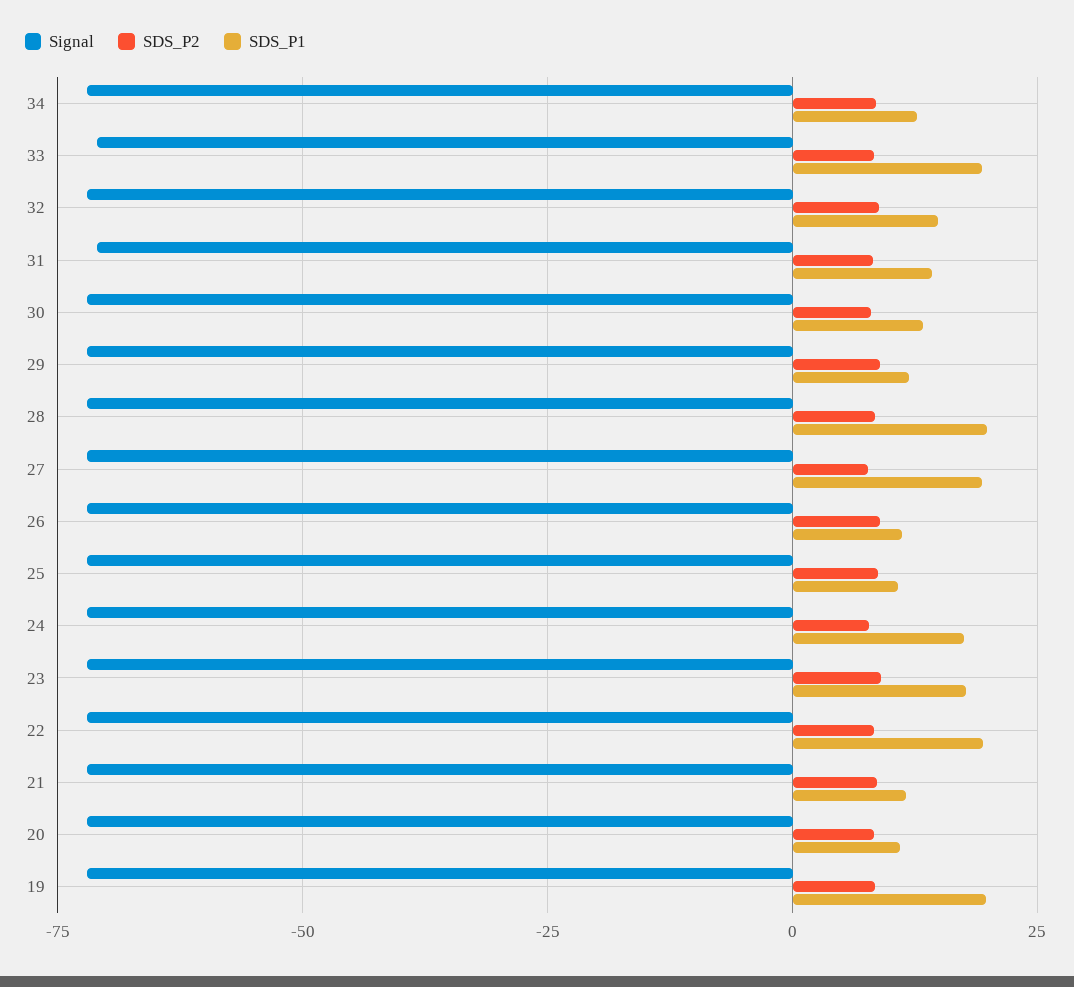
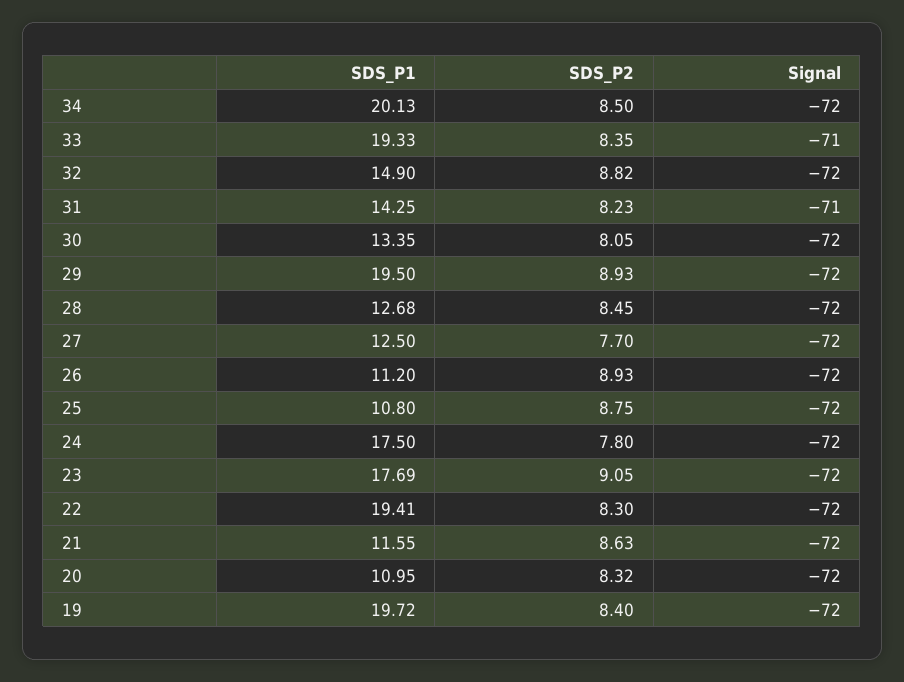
  {
    "Signal": {
      "34": -72,
      "33": -71,
      "32": -72,
      "31": -71,
      "30": -72,
      "29": -72,
      "28": -72,
      "27": -72,
      "26": -72,
      "25": -72,
      "24": -72,
      "23": -72,
      "22": -72,
      "21": -72,
      "20": -72,
      "19": -72
    },
    "SDS_P2": {
      "34": 8.5,
      "33": 8.35,
      "32": 8.82,
      "31": 8.23,
      "30": 8.05,
      "29": 8.93,
      "28": 8.45,
      "27": 7.7,
      "26": 8.93,
      "25": 8.75,
      "24": 7.8,
      "23": 9.05,
      "22": 8.3,
      "21": 8.63,
      "20": 8.32,
      "19": 8.4
    },
    "SDS_P1": {
-     "34": 12.5,
+     "34": 20.13,
      "33": 19.33,
      "32": 14.9,
      "31": 14.25,
      "30": 13.35,
-     "29": 12.5,
+     "29": 19.5,
-     "28": 20,
+     "28": 12.68,
-     "27": 20,
+     "27": 12.5,
      "26": 11.2,
      "25": 10.8,
      "24": 17.5,
      "23": 17.69,
      "22": 19.41,
      "21": 11.55,
      "20": 10.95,
      "19": 19.72
    }
  }

